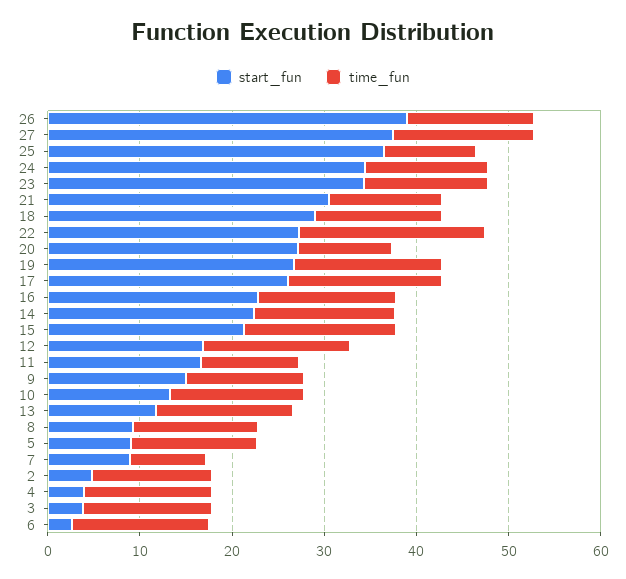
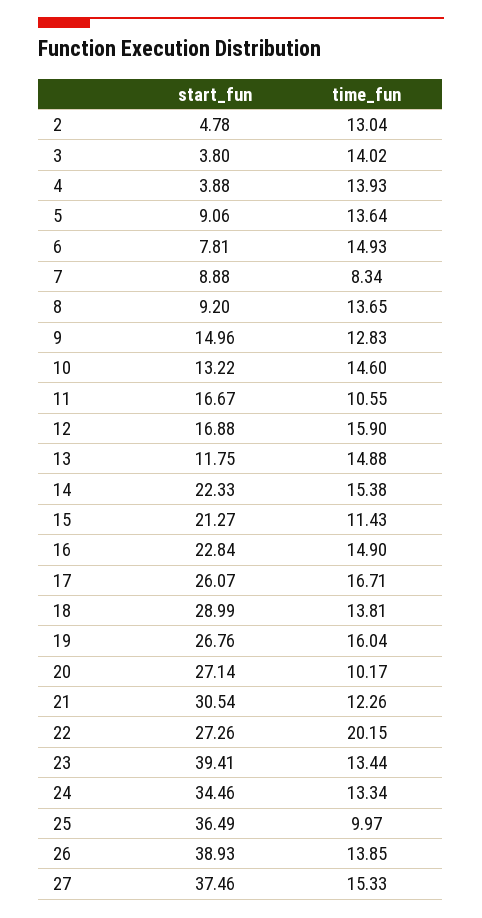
  {
    "start_fun": {
      "26": 38.93,
      "27": 37.46,
      "25": 36.49,
      "24": 34.46,
-     "23": 34,
+     "23": 39.41,
      "21": 30.54,
      "18": 28.99,
      "22": 27.26,
      "20": 27.14,
      "19": 26.76,
      "17": 26.07,
      "16": 22.84,
      "14": 22.33,
      "15": 21.27,
      "12": 16.88,
      "11": 16.67,
      "9": 14.96,
      "10": 13.22,
      "13": 11.75,
      "8": 9.2,
      "5": 9.06,
      "7": 8.88,
      "2": 4.78,
      "4": 3.88,
      "3": 3.8,
-     "6": 2
+     "6": 7.81
    },
    "time_fun": {
      "26": 13.85,
      "27": 15.33,
      "25": 9.97,
      "24": 13.34,
      "23": 13.44,
      "21": 12.26,
      "18": 13.81,
      "22": 20.15,
      "20": 10.17,
      "19": 16.04,
      "17": 16.71,
      "16": 14.9,
      "14": 15.38,
-     "15": 16,
+     "15": 11.43,
      "12": 15.9,
      "11": 10.55,
      "9": 12.83,
      "10": 14.6,
      "13": 14.88,
      "8": 13.65,
      "5": 13.64,
      "7": 8.34,
      "2": 13.04,
      "4": 13.93,
      "3": 14.02,
      "6": 14.93
    }
  }

